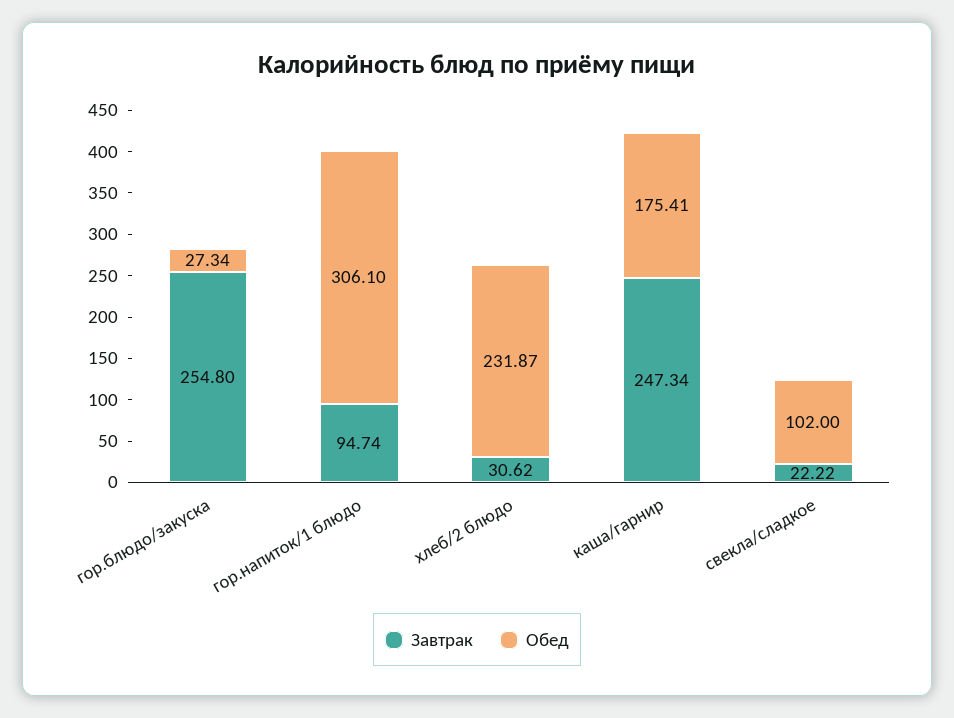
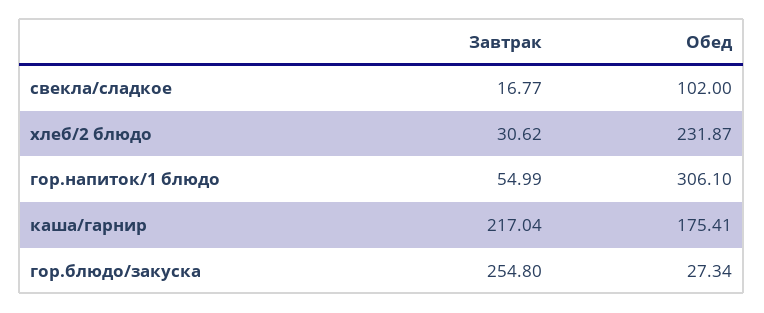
  {
    "Завтрак": {
      "гор.блюдо/закуска": 254.8,
-     "гор.напиток/1 блюдо": 94.74,
+     "гор.напиток/1 блюдо": 54.99,
      "хлеб/2 блюдо": 30.62,
-     "каша/гарнир": 247.34,
+     "каша/гарнир": 217.04,
-     "свекла/сладкое": 22.22
+     "свекла/сладкое": 16.77
    },
    "Обед": {
      "гор.блюдо/закуска": 27.34,
      "гор.напиток/1 блюдо": 306.1,
      "хлеб/2 блюдо": 231.87,
      "каша/гарнир": 175.41,
      "свекла/сладкое": 102
    }
  }

